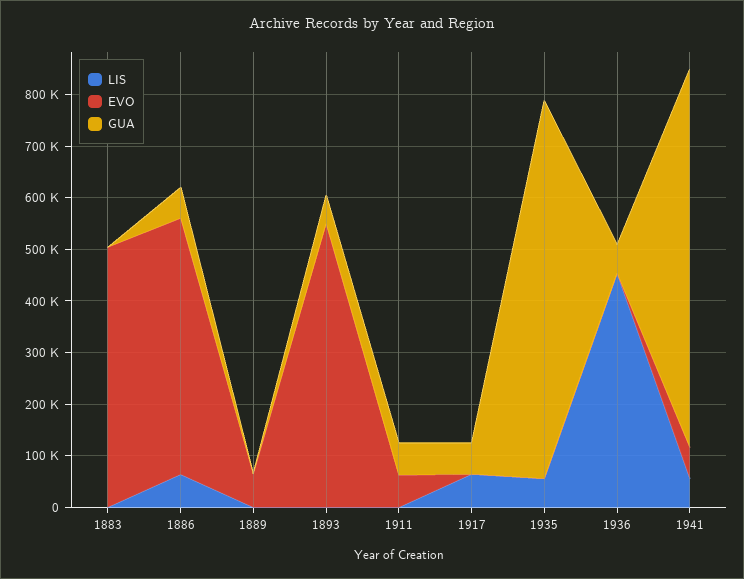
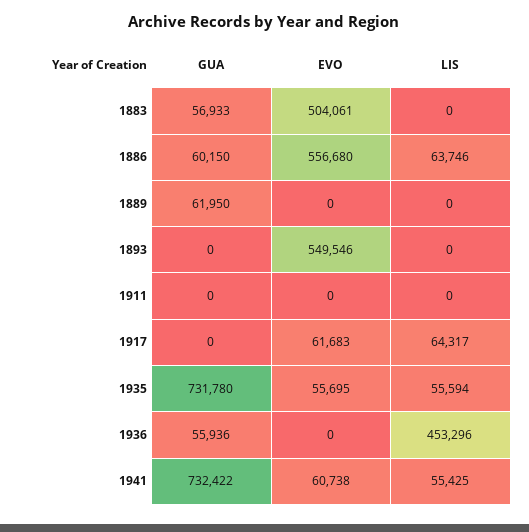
  {
    "LIS": {
      "1883": 0,
      "1886": 63746,
      "1889": 0,
      "1893": 0,
      "1911": 0,
      "1917": 64317,
      "1935": 55594,
      "1936": 453296,
      "1941": 55425
    },
    "EVO": {
      "1883": 504061,
-     "1886": 500000,
+     "1886": 556680,
-     "1889": 60000,
+     "1889": 0,
      "1893": 549546,
-     "1911": 60000,
+     "1911": 0,
-     "1917": 0,
+     "1917": 61683,
-     "1935": 0,
+     "1935": 55695,
      "1936": 0,
      "1941": 60738
    },
    "GUA": {
-     "1883": 0,
+     "1883": 56933,
      "1886": 60150,
-     "1889": 0,
+     "1889": 61950,
-     "1893": 60000,
+     "1893": 0,
-     "1911": 60000,
+     "1911": 0,
-     "1917": 60000,
+     "1917": 0,
      "1935": 731780,
      "1936": 55936,
      "1941": 732422
    }
  }

